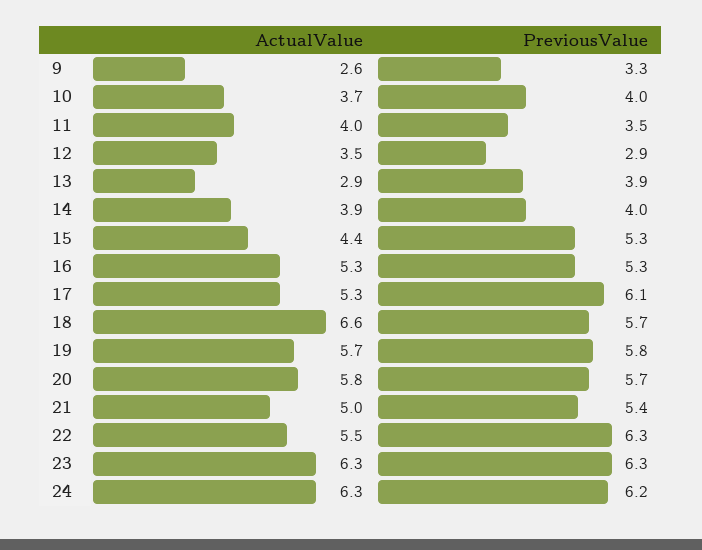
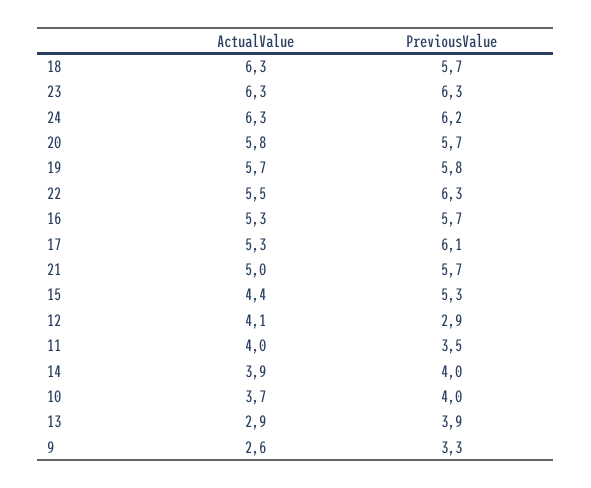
  {
    "ActualValue": {
      "9": 2.6,
      "10": 3.7,
      "11": 4,
-     "12": 3.5,
+     "12": 4.1,
      "13": 2.9,
      "14": 3.9,
      "15": 4.4,
      "16": 5.3,
      "17": 5.3,
-     "18": 6.6,
+     "18": 6.3,
      "19": 5.7,
      "20": 5.8,
      "21": 5,
      "22": 5.5,
      "23": 6.3,
      "24": 6.3
    },
    "PreviousValue": {
      "9": 3.3,
      "10": 4,
      "11": 3.5,
      "12": 2.9,
      "13": 3.9,
      "14": 4,
      "15": 5.3,
-     "16": 5.3,
+     "16": 5.7,
      "17": 6.1,
      "18": 5.7,
      "19": 5.8,
      "20": 5.7,
-     "21": 5.4,
+     "21": 5.7,
      "22": 6.3,
      "23": 6.3,
      "24": 6.2
    }
  }

